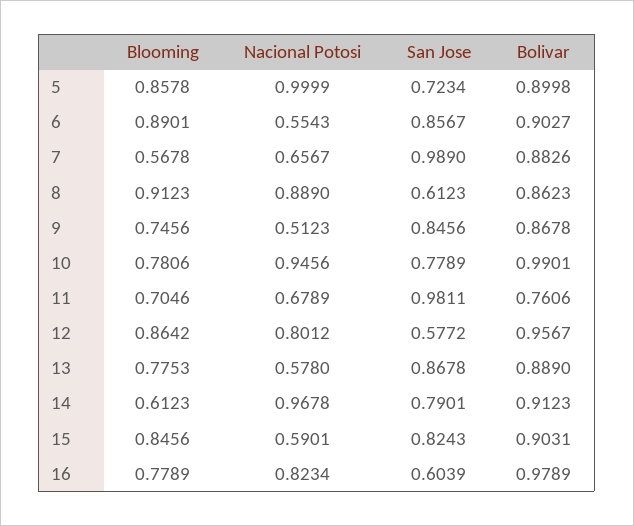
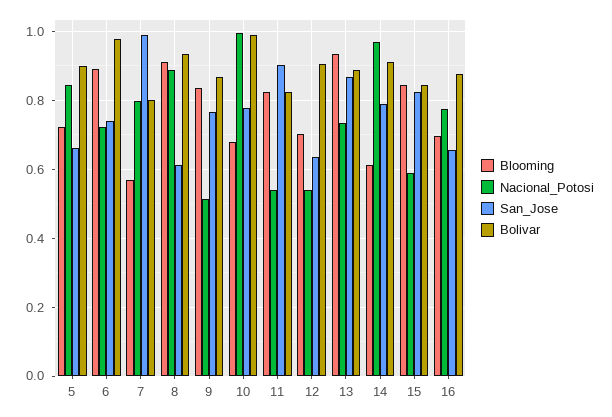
  {
    "Blooming": {
-     "5": 0.8578,
+     "5": 0.72,
      "6": 0.8901,
      "7": 0.5678,
      "8": 0.9123,
-     "9": 0.7456,
+     "9": 0.84,
-     "10": 0.7806,
+     "10": 0.68,
-     "11": 0.7046,
+     "11": 0.82,
-     "12": 0.8642,
+     "12": 0.7,
-     "13": 0.7753,
+     "13": 0.94,
      "14": 0.6123,
      "15": 0.8456,
-     "16": 0.7789
+     "16": 0.7
    },
    "Nacional Potosi": {
-     "5": 0.9999,
+     "5": 0.84,
-     "6": 0.5543,
+     "6": 0.72,
-     "7": 0.6567,
+     "7": 0.8,
      "8": 0.889,
      "9": 0.5123,
-     "10": 0.9456,
+     "10": 1,
-     "11": 0.6789,
+     "11": 0.54,
-     "12": 0.8012,
+     "12": 0.54,
-     "13": 0.578,
+     "13": 0.74,
      "14": 0.9678,
      "15": 0.5901,
-     "16": 0.8234
+     "16": 0.78
    },
    "San Jose": {
-     "5": 0.7234,
+     "5": 0.66,
-     "6": 0.8567,
+     "6": 0.74,
      "7": 0.989,
      "8": 0.6123,
-     "9": 0.8456,
+     "9": 0.76,
      "10": 0.7789,
-     "11": 0.9811,
+     "11": 0.9,
-     "12": 0.5772,
+     "12": 0.64,
      "13": 0.8678,
      "14": 0.7901,
      "15": 0.8243,
-     "16": 0.6039
+     "16": 0.66
    },
    "Bolivar": {
      "5": 0.8998,
-     "6": 0.9027,
+     "6": 0.98,
-     "7": 0.8826,
+     "7": 0.8,
-     "8": 0.8623,
+     "8": 0.94,
      "9": 0.8678,
      "10": 0.9901,
-     "11": 0.7606,
+     "11": 0.82,
-     "12": 0.9567,
+     "12": 0.9,
      "13": 0.889,
      "14": 0.9123,
-     "15": 0.9031,
+     "15": 0.84,
-     "16": 0.9789
+     "16": 0.88
    }
  }

